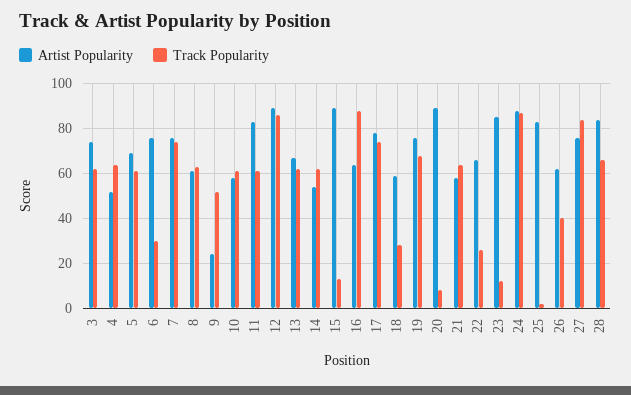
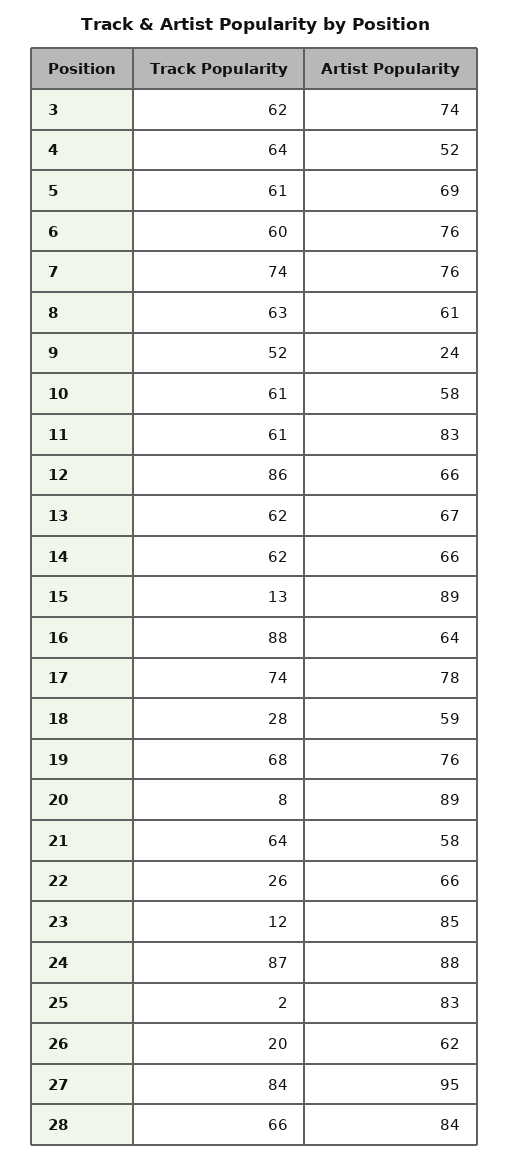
  {
    "Artist Popularity": {
      "3": 74,
      "4": 52,
      "5": 69,
      "6": 76,
      "7": 76,
      "8": 61,
      "9": 24,
      "10": 58,
      "11": 83,
-     "12": 90,
+     "12": 66,
      "13": 67,
-     "14": 55,
+     "14": 66,
      "15": 89,
      "16": 64,
      "17": 78,
      "18": 59,
      "19": 76,
      "20": 89,
      "21": 58,
      "22": 66,
      "23": 85,
      "24": 88,
      "25": 83,
      "26": 62,
-     "27": 75,
+     "27": 95,
      "28": 84
    },
    "Track Popularity": {
      "3": 62,
      "4": 64,
      "5": 61,
-     "6": 30,
+     "6": 60,
      "7": 74,
      "8": 63,
      "9": 52,
      "10": 61,
      "11": 61,
      "12": 86,
      "13": 62,
      "14": 62,
      "15": 13,
      "16": 88,
      "17": 74,
      "18": 28,
      "19": 68,
      "20": 8,
      "21": 64,
      "22": 26,
      "23": 12,
      "24": 87,
      "25": 2,
-     "26": 40,
+     "26": 20,
      "27": 84,
      "28": 66
    }
  }

